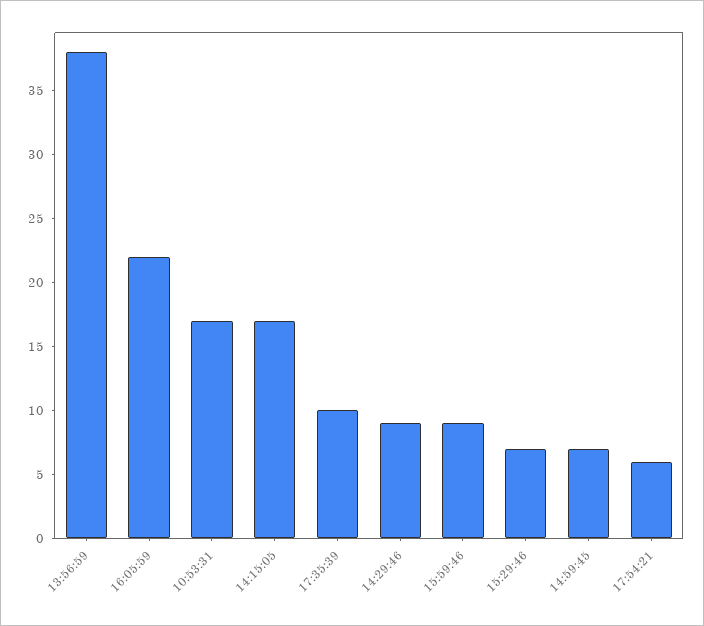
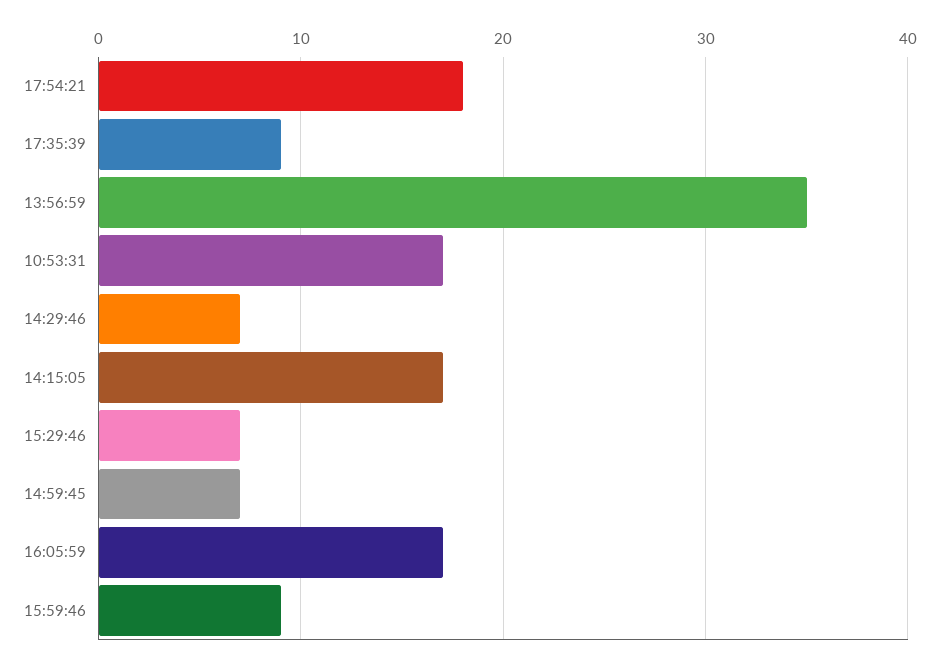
  {
-   "13:56:59": 38,
+   "13:56:59": 35,
-   "16:05:59": 22,
+   "16:05:59": 17,
    "10:53:31": 17,
    "14:15:05": 17,
-   "17:35:39": 10,
+   "17:35:39": 9,
-   "14:29:46": 9,
+   "14:29:46": 7,
    "15:59:46": 9,
    "15:29:46": 7,
    "14:59:45": 7,
-   "17:54:21": 6
+   "17:54:21": 18
  }

